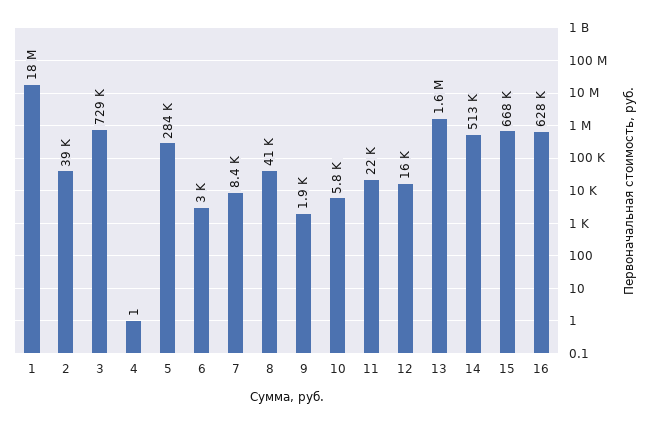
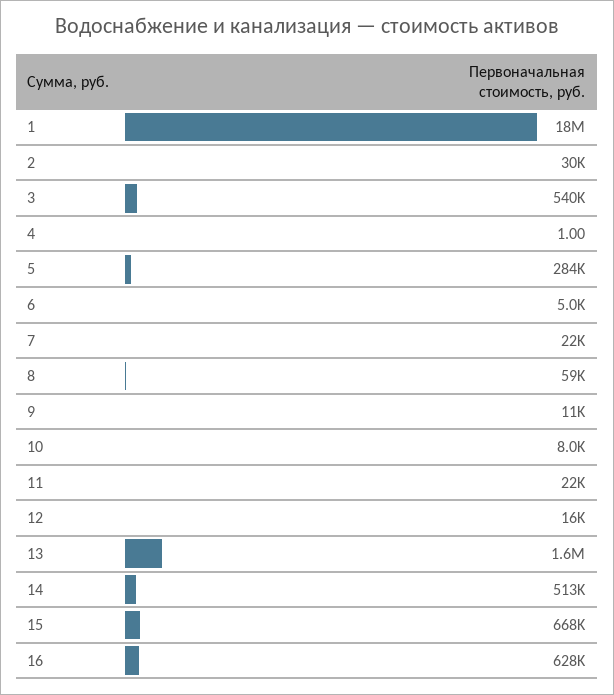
  {
    "1": 18000000,
-   "2": 39000,
+   "2": 30000,
-   "3": 729000,
+   "3": 540000,
    "4": 1,
    "5": 284000,
-   "6": 3000,
+   "6": 5000,
-   "7": 8400,
+   "7": 22000,
-   "8": 41000,
+   "8": 59000,
-   "9": 1900,
+   "9": 11000,
-   "10": 5800,
+   "10": 8000,
    "11": 22000,
    "12": 16000,
    "13": 1600000,
    "14": 513000,
    "15": 668000,
    "16": 628000
  }

